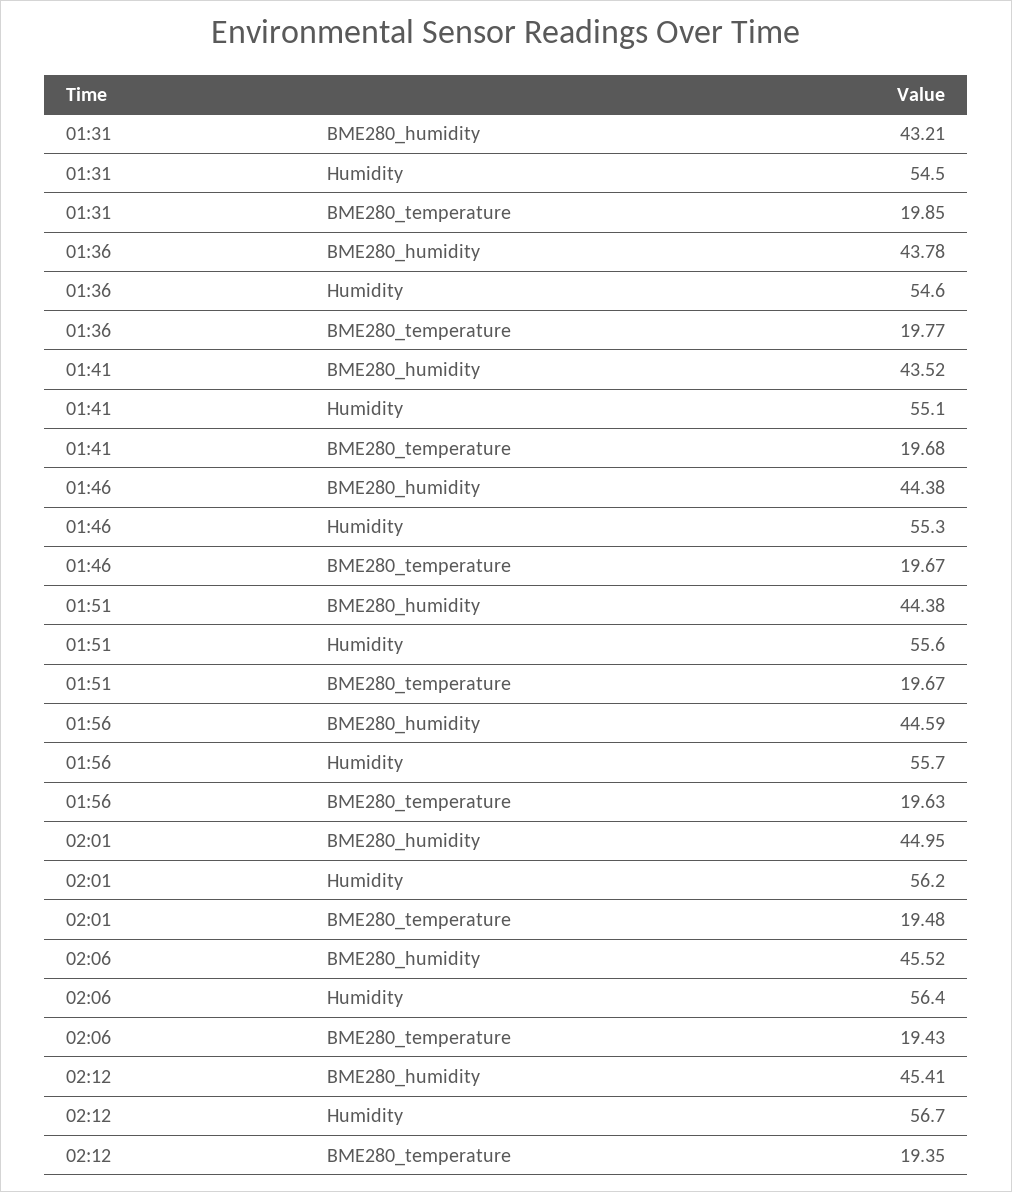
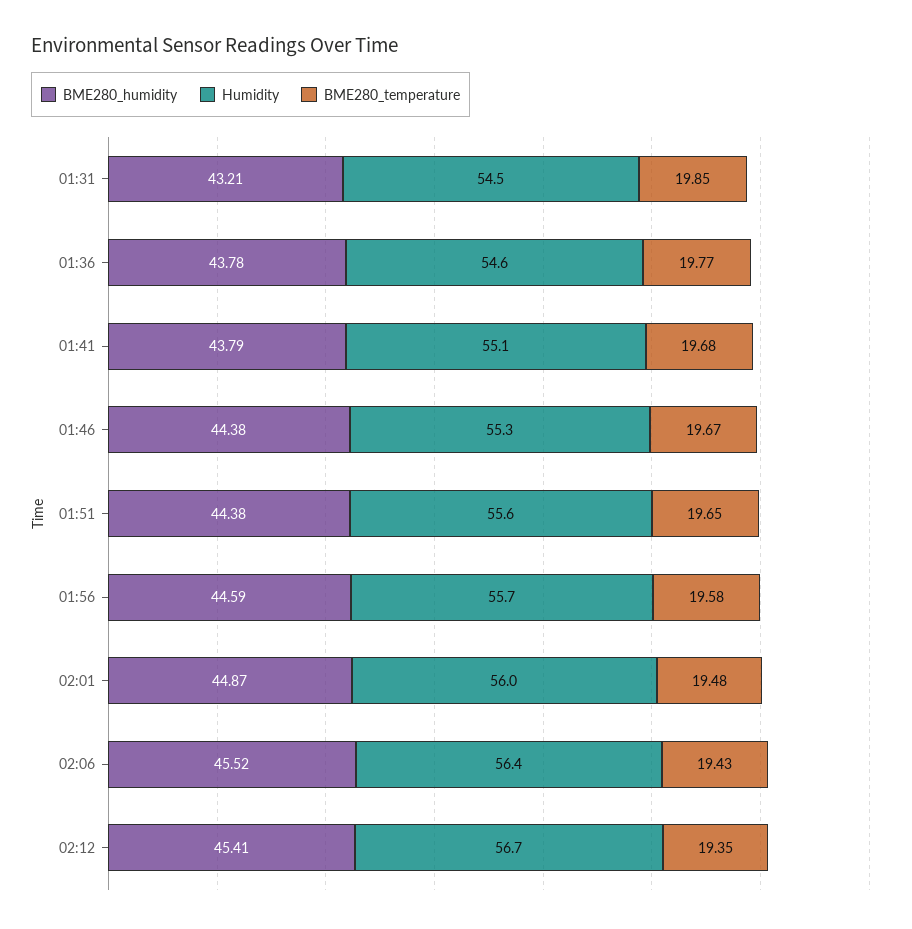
  {
    "BME280_humidity": {
      "01:31": 43.21,
      "01:36": 43.78,
-     "01:41": 43.52,
+     "01:41": 43.79,
      "01:46": 44.38,
      "01:51": 44.38,
      "01:56": 44.59,
-     "02:01": 44.95,
+     "02:01": 44.87,
      "02:06": 45.52,
      "02:12": 45.41
    },
    "Humidity": {
      "01:31": 54.5,
      "01:36": 54.6,
      "01:41": 55.1,
      "01:46": 55.3,
      "01:51": 55.6,
      "01:56": 55.7,
-     "02:01": 56.2,
+     "02:01": 56,
      "02:06": 56.4,
      "02:12": 56.7
    },
    "BME280_temperature": {
      "01:31": 19.85,
      "01:36": 19.77,
      "01:41": 19.68,
      "01:46": 19.67,
-     "01:51": 19.67,
+     "01:51": 19.65,
-     "01:56": 19.63,
+     "01:56": 19.58,
      "02:01": 19.48,
      "02:06": 19.43,
      "02:12": 19.35
    }
  }

